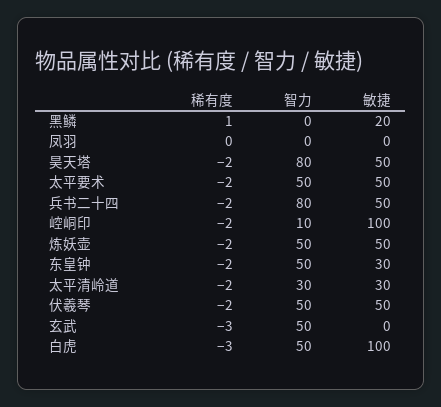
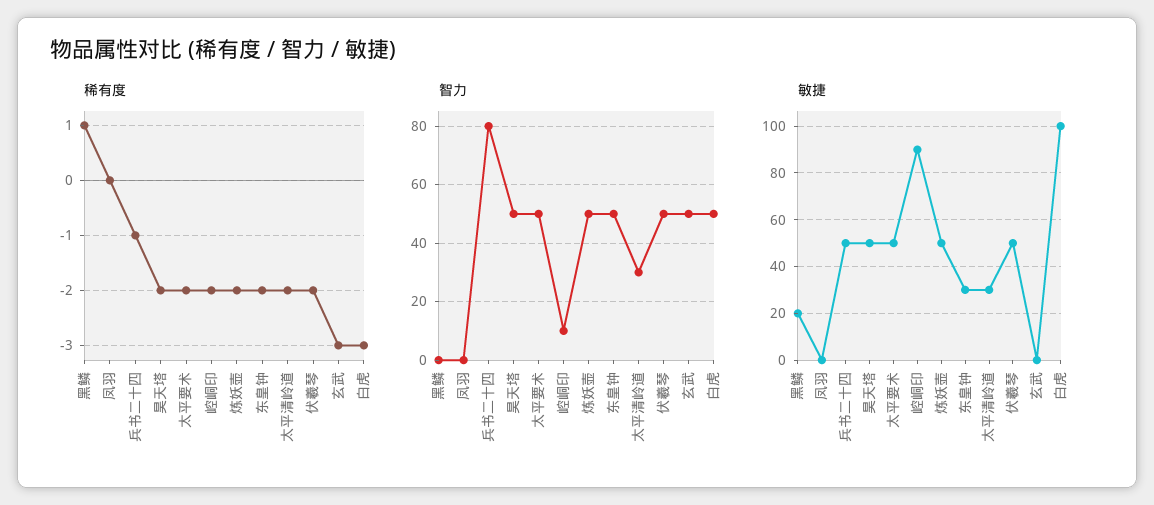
  {
    "稀有度": {
      "黑鳞": 1,
      "凤羽": 0,
      "昊天塔": -2,
      "太平要术": -2,
-     "兵书二十四": -2,
+     "兵书二十四": -1,
      "崆峒印": -2,
      "炼妖壶": -2,
      "东皇钟": -2,
      "太平清岭道": -2,
      "伏羲琴": -2,
      "玄武": -3,
      "白虎": -3
    },
    "智力": {
      "黑鳞": 0,
      "凤羽": 0,
-     "昊天塔": 80,
+     "昊天塔": 50,
      "太平要术": 50,
      "兵书二十四": 80,
      "崆峒印": 10,
      "炼妖壶": 50,
      "东皇钟": 50,
      "太平清岭道": 30,
      "伏羲琴": 50,
      "玄武": 50,
      "白虎": 50
    },
    "敏捷": {
      "黑鳞": 20,
      "凤羽": 0,
      "昊天塔": 50,
      "太平要术": 50,
      "兵书二十四": 50,
-     "崆峒印": 100,
+     "崆峒印": 90,
      "炼妖壶": 50,
      "东皇钟": 30,
      "太平清岭道": 30,
      "伏羲琴": 50,
      "玄武": 0,
      "白虎": 100
    }
  }

